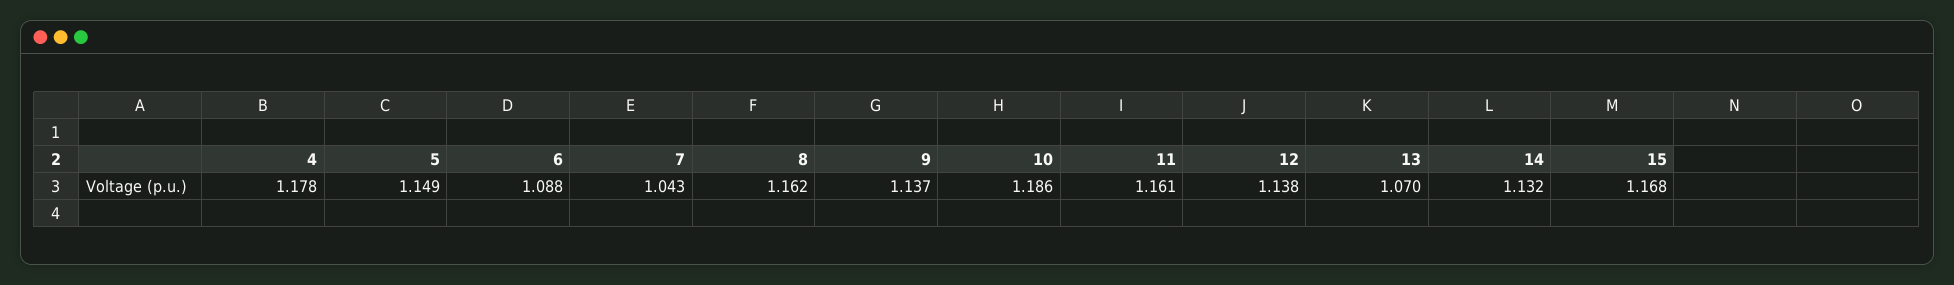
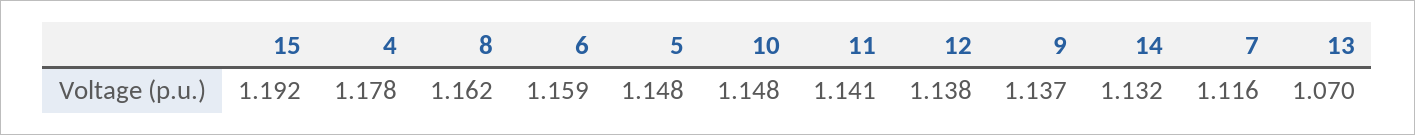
  {
    "4": 1.178,
-   "5": 1.149,
+   "5": 1.148,
-   "6": 1.088,
+   "6": 1.159,
-   "7": 1.043,
+   "7": 1.116,
    "8": 1.162,
    "9": 1.137,
-   "10": 1.186,
+   "10": 1.148,
-   "11": 1.161,
+   "11": 1.141,
    "12": 1.138,
    "13": 1.07,
    "14": 1.132,
-   "15": 1.168
+   "15": 1.192
  }

